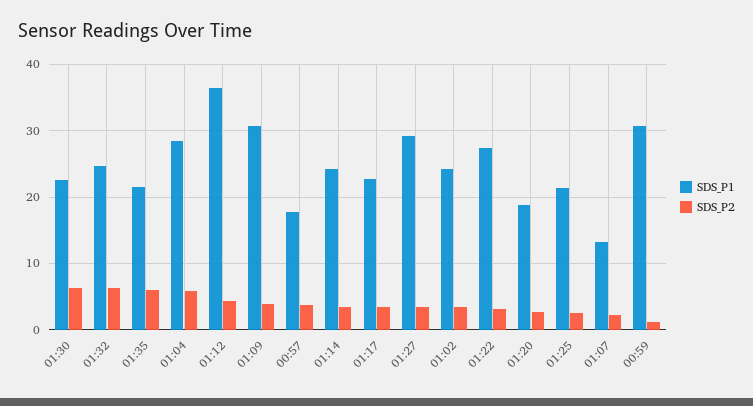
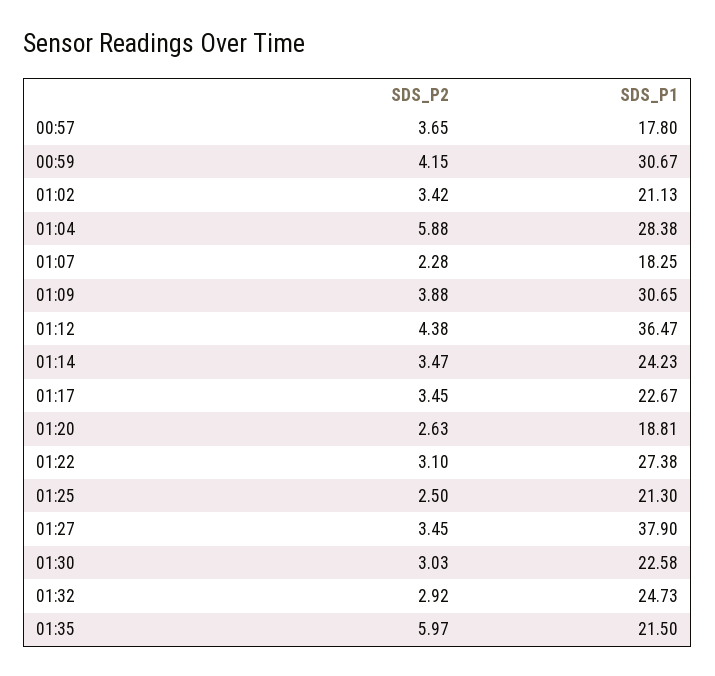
  {
    "SDS_P1": {
      "01:30": 22.58,
      "01:32": 24.73,
      "01:35": 21.5,
      "01:04": 28.38,
      "01:12": 36.47,
      "01:09": 30.65,
      "00:57": 17.8,
      "01:14": 24.23,
      "01:17": 22.67,
-     "01:27": 29,
+     "01:27": 37.9,
-     "01:02": 24,
+     "01:02": 21.13,
      "01:22": 27.38,
      "01:20": 18.81,
      "01:25": 21.3,
-     "01:07": 13,
+     "01:07": 18.25,
      "00:59": 30.67
    },
    "SDS_P2": {
-     "01:30": 6,
+     "01:30": 3.03,
-     "01:32": 6,
+     "01:32": 2.92,
      "01:35": 5.97,
      "01:04": 5.88,
      "01:12": 4.38,
      "01:09": 3.88,
      "00:57": 3.65,
      "01:14": 3.47,
      "01:17": 3.45,
      "01:27": 3.45,
      "01:02": 3.42,
      "01:22": 3.1,
      "01:20": 2.63,
      "01:25": 2.5,
      "01:07": 2.28,
-     "00:59": 1
+     "00:59": 4.15
    }
  }

